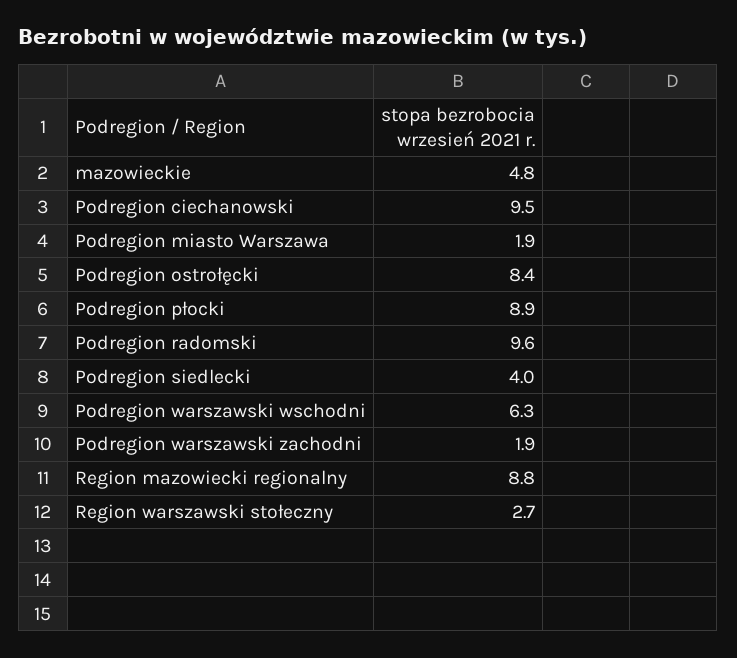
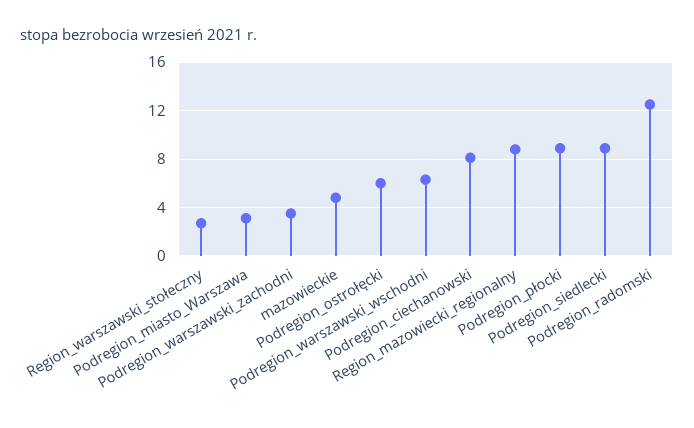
  {
    "mazowieckie": 4.8,
-   "Podregion ciechanowski": 9.5,
+   "Podregion ciechanowski": 8,
-   "Podregion miasto Warszawa": 1.9,
+   "Podregion miasto Warszawa": 3,
-   "Podregion ostrołęcki": 8.4,
+   "Podregion ostrołęcki": 6,
    "Podregion płocki": 8.9,
-   "Podregion radomski": 9.6,
+   "Podregion radomski": 12.5,
-   "Podregion siedlecki": 4,
+   "Podregion siedlecki": 9,
    "Podregion warszawski wschodni": 6.3,
-   "Podregion warszawski zachodni": 1.9,
+   "Podregion warszawski zachodni": 3.5,
    "Region mazowiecki regionalny": 8.8,
    "Region warszawski stołeczny": 2.7
  }

